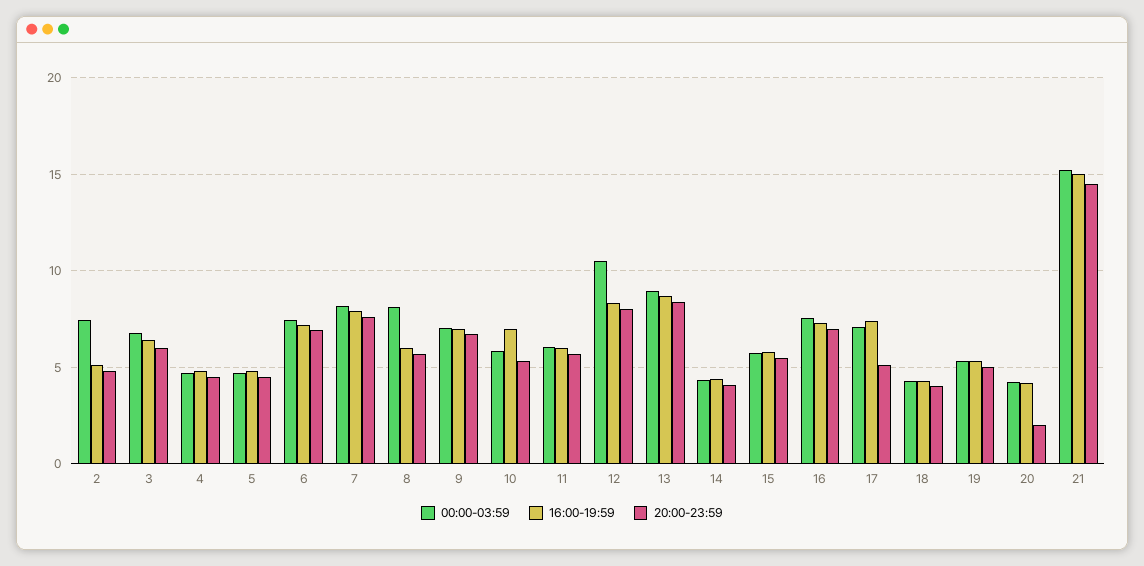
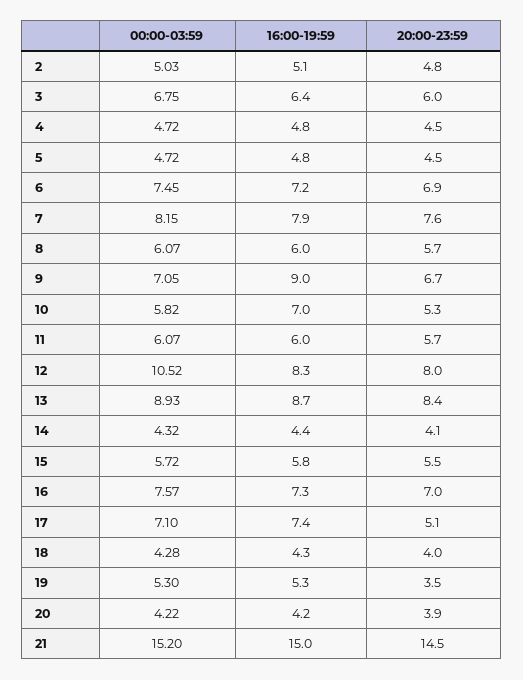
  {
    "00:00-03:59": {
-     "2": 7.5,
+     "2": 5.03,
      "3": 6.75,
      "4": 4.72,
      "5": 4.72,
      "6": 7.45,
      "7": 8.15,
-     "8": 8,
+     "8": 6.07,
      "9": 7.05,
      "10": 5.82,
      "11": 6.07,
      "12": 10.52,
      "13": 8.93,
      "14": 4.32,
      "15": 5.72,
      "16": 7.57,
      "17": 7.1,
      "18": 4.28,
      "19": 5.3,
      "20": 4.22,
      "21": 15.2
    },
    "16:00-19:59": {
      "2": 5.1,
      "3": 6.4,
      "4": 4.8,
      "5": 4.8,
      "6": 7.2,
      "7": 7.9,
      "8": 6,
-     "9": 7,
+     "9": 9,
      "10": 7,
      "11": 6,
      "12": 8.3,
      "13": 8.7,
      "14": 4.4,
      "15": 5.8,
      "16": 7.3,
      "17": 7.4,
      "18": 4.3,
      "19": 5.3,
      "20": 4.2,
      "21": 15
    },
    "20:00-23:59": {
      "2": 4.8,
      "3": 6,
      "4": 4.5,
      "5": 4.5,
      "6": 6.9,
      "7": 7.6,
      "8": 5.7,
      "9": 6.7,
      "10": 5.3,
      "11": 5.7,
      "12": 8,
      "13": 8.4,
      "14": 4.1,
      "15": 5.5,
      "16": 7,
      "17": 5.1,
      "18": 4,
-     "19": 5,
+     "19": 3.5,
-     "20": 2,
+     "20": 3.9,
      "21": 14.5
    }
  }

